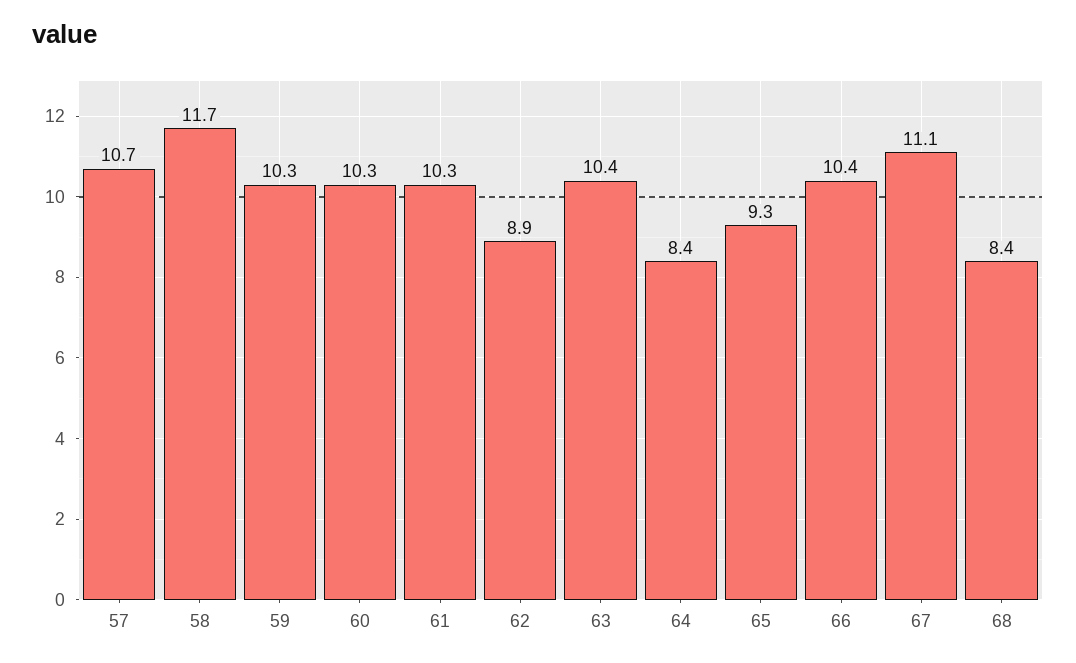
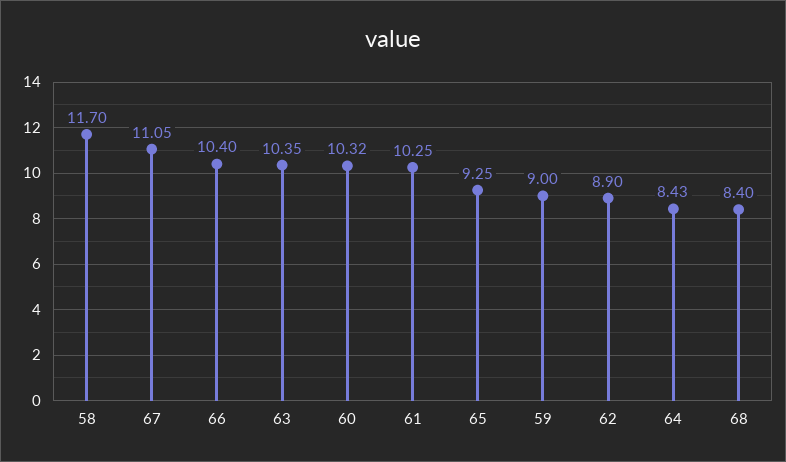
  {
-   "57": 10.7,
    "58": 11.7,
-   "59": 10.3,
+   "59": 9,
    "60": 10.32,
    "61": 10.25,
    "62": 8.9,
    "63": 10.35,
    "64": 8.43,
    "65": 9.25,
    "66": 10.4,
    "67": 11.05,
    "68": 8.4
  }

